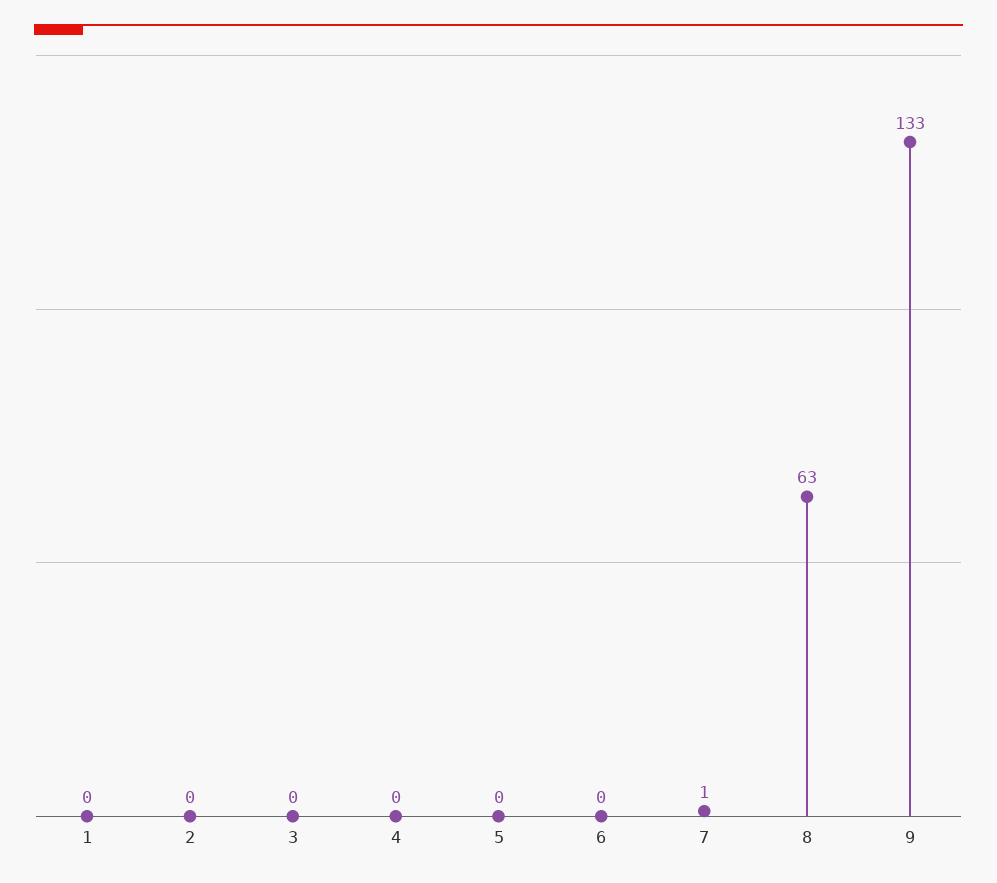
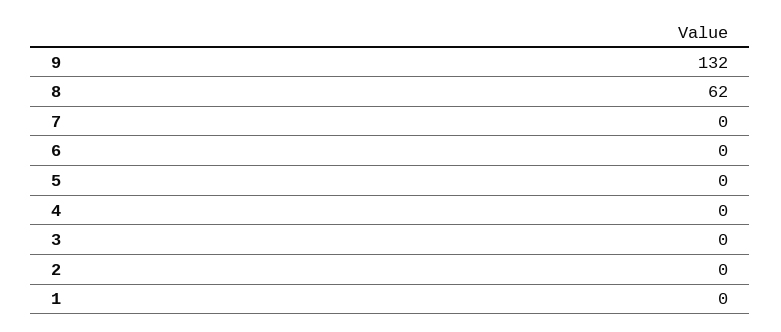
  {
    "1": 0,
    "2": 0,
    "3": 0,
    "4": 0,
    "5": 0,
    "6": 0,
-   "7": 1,
+   "7": 0,
-   "8": 63,
+   "8": 62,
-   "9": 133
+   "9": 132
  }

